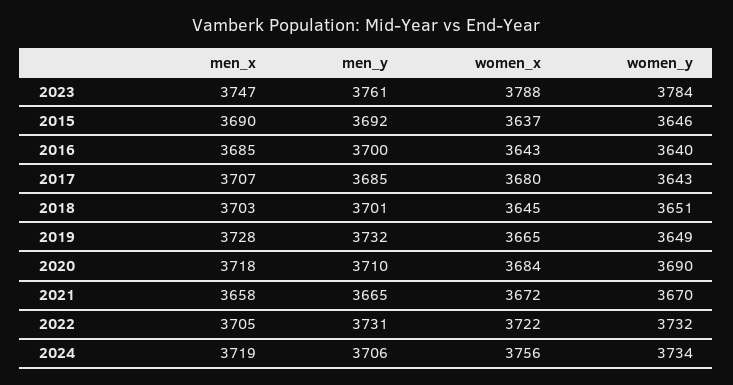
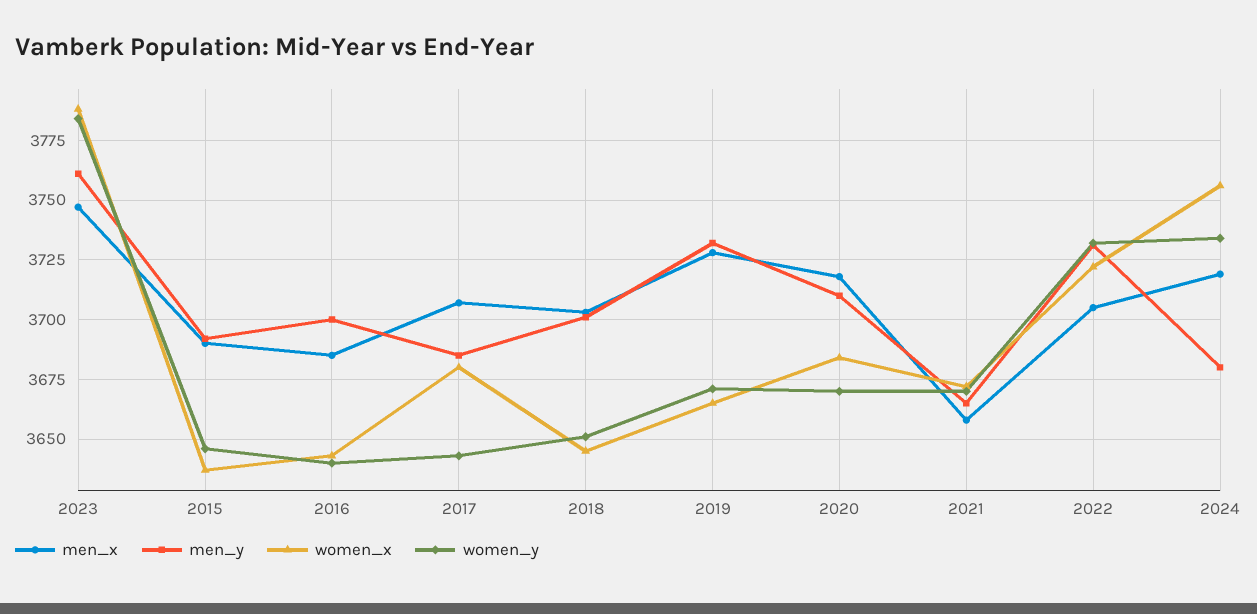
  {
    "men_x": {
      "2023": 3747,
      "2015": 3690,
      "2016": 3685,
      "2017": 3707,
      "2018": 3703,
      "2019": 3728,
      "2020": 3718,
      "2021": 3658,
      "2022": 3705,
      "2024": 3719
    },
    "men_y": {
      "2023": 3761,
      "2015": 3692,
      "2016": 3700,
      "2017": 3685,
      "2018": 3701,
      "2019": 3732,
      "2020": 3710,
      "2021": 3665,
      "2022": 3731,
-     "2024": 3706
+     "2024": 3680
    },
    "women_x": {
      "2023": 3788,
      "2015": 3637,
      "2016": 3643,
      "2017": 3680,
      "2018": 3645,
      "2019": 3665,
      "2020": 3684,
      "2021": 3672,
      "2022": 3722,
      "2024": 3756
    },
    "women_y": {
      "2023": 3784,
      "2015": 3646,
      "2016": 3640,
      "2017": 3643,
      "2018": 3651,
-     "2019": 3649,
+     "2019": 3670,
-     "2020": 3690,
+     "2020": 3670,
      "2021": 3670,
      "2022": 3732,
      "2024": 3734
    }
  }

